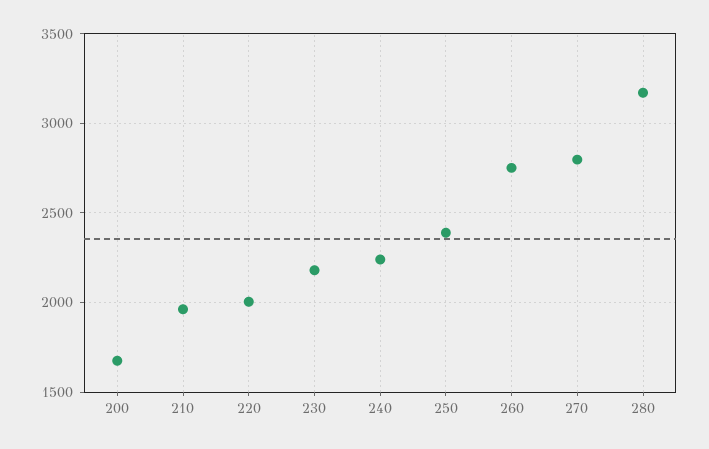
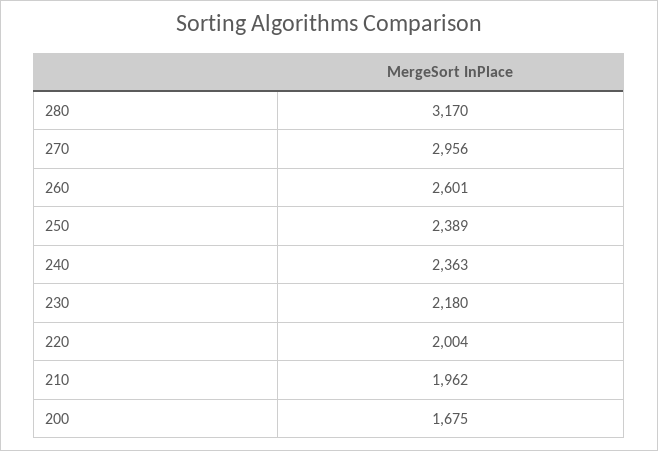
  {
    "200": 1675,
    "210": 1962,
    "220": 2004,
    "230": 2180,
-   "240": 2250,
+   "240": 2363,
    "250": 2389,
-   "260": 2750,
+   "260": 2601,
-   "270": 2800,
+   "270": 2956,
    "280": 3170
  }

